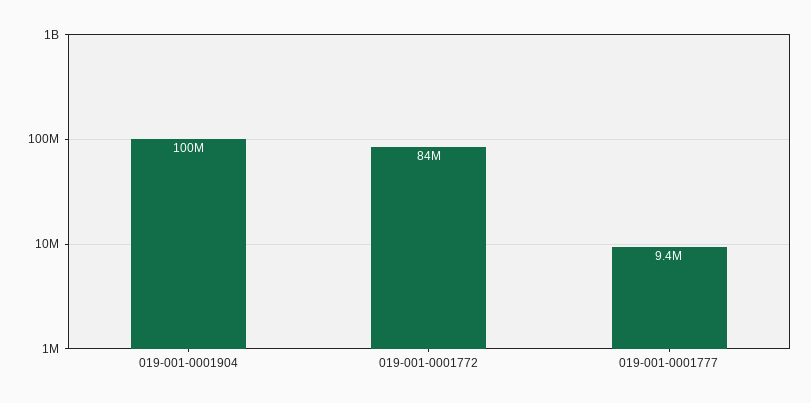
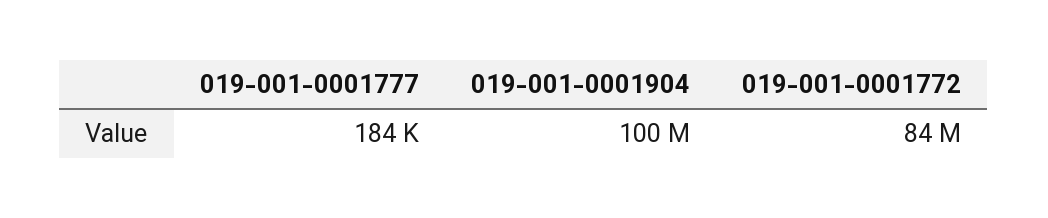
  {
    "019-001-0001904": 100000000,
    "019-001-0001772": 84000000,
-   "019-001-0001777": 9400000
+   "019-001-0001777": 184000
  }

